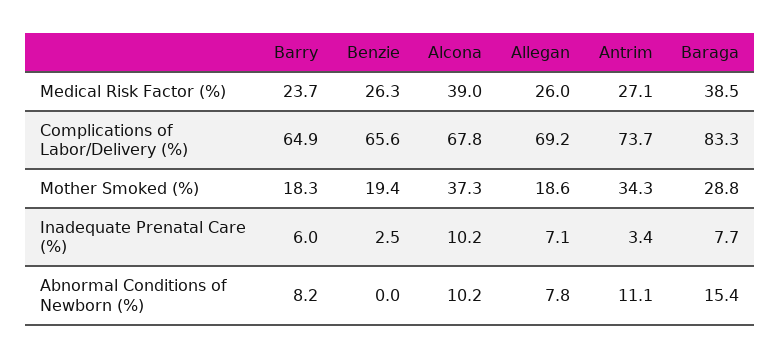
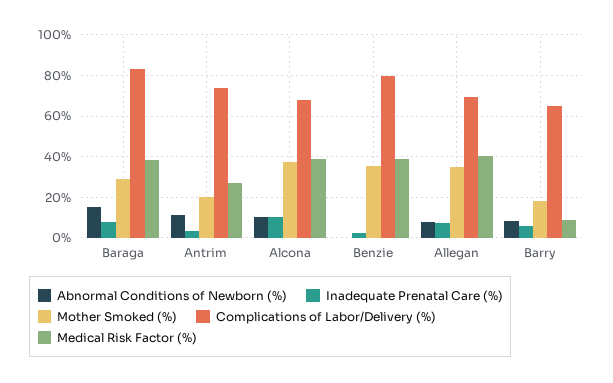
  {
    "Medical Risk Factor (%)": {
-     "Barry": 23.7,
+     "Barry": 10,
-     "Benzie": 26.3,
+     "Benzie": 40,
      "Alcona": 39,
-     "Allegan": 26,
+     "Allegan": 40,
      "Antrim": 27.1,
      "Baraga": 38.5
    },
    "Complications of Labor/Delivery (%)": {
      "Barry": 64.9,
-     "Benzie": 65.6,
+     "Benzie": 80,
      "Alcona": 67.8,
      "Allegan": 69.2,
      "Antrim": 73.7,
      "Baraga": 83.3
    },
    "Mother Smoked (%)": {
      "Barry": 18.3,
-     "Benzie": 19.4,
+     "Benzie": 35,
      "Alcona": 37.3,
-     "Allegan": 18.6,
+     "Allegan": 35,
-     "Antrim": 34.3,
+     "Antrim": 20,
      "Baraga": 28.8
    },
    "Inadequate Prenatal Care (%)": {
      "Barry": 6,
      "Benzie": 2.5,
      "Alcona": 10.2,
      "Allegan": 7.1,
      "Antrim": 3.4,
      "Baraga": 7.7
    },
    "Abnormal Conditions of Newborn (%)": {
      "Barry": 8.2,
      "Benzie": 0,
      "Alcona": 10.2,
      "Allegan": 7.8,
      "Antrim": 11.1,
      "Baraga": 15.4
    }
  }

